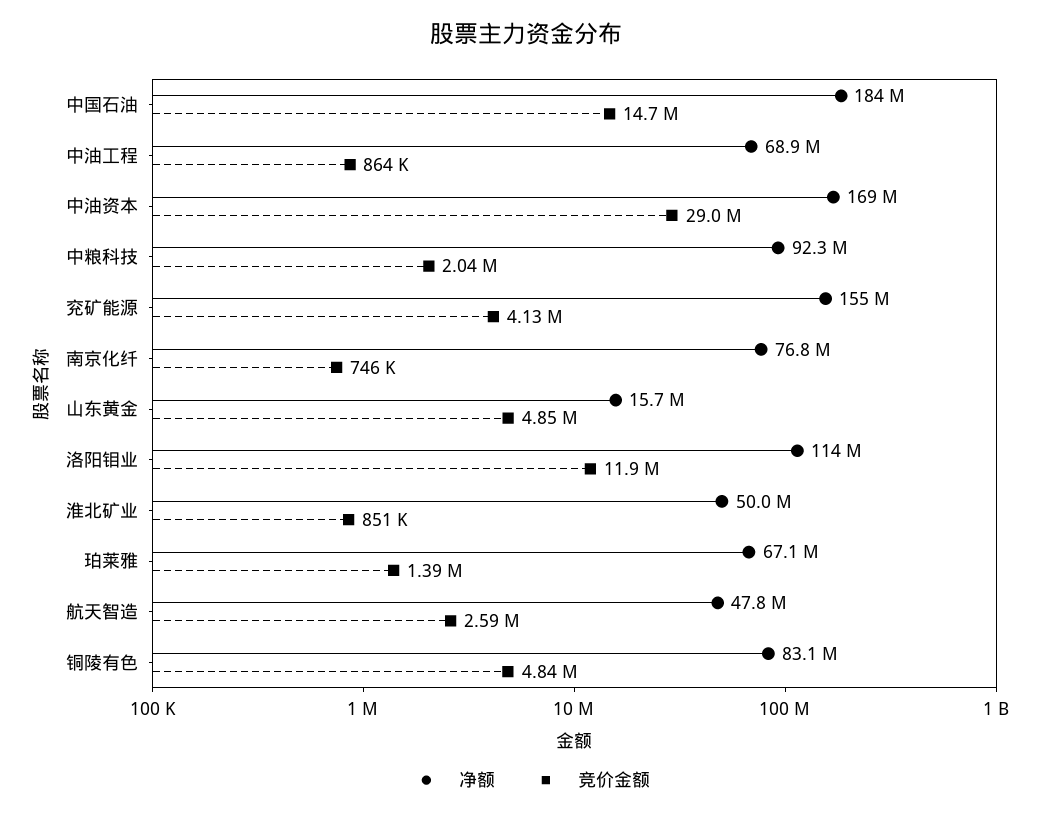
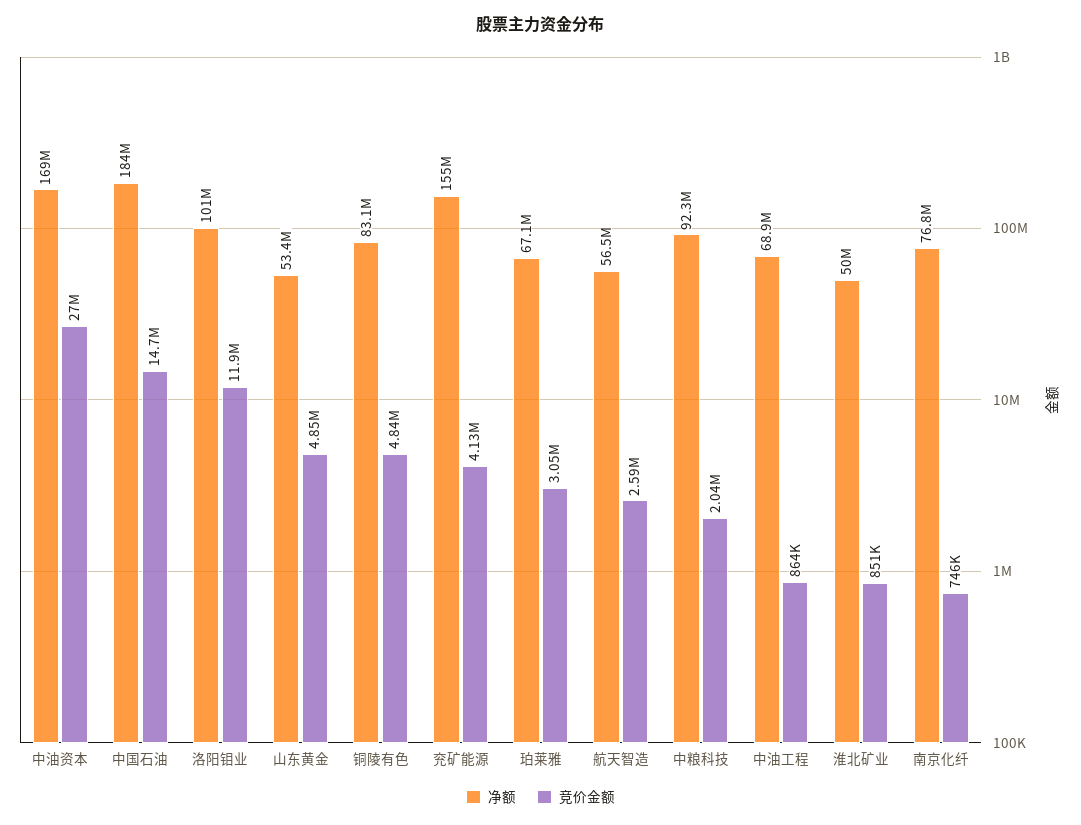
  {
    "净额": {
      "中国石油": 184000000,
      "中油工程": 68900000,
      "中油资本": 169000000,
      "中粮科技": 92300000,
      "兖矿能源": 155000000,
      "南京化纤": 76800000,
-     "山东黄金": 15700000,
+     "山东黄金": 53400000,
-     "洛阳钼业": 114000000,
+     "洛阳钼业": 101000000,
      "淮北矿业": 50000000,
      "珀莱雅": 67100000,
-     "航天智造": 47800000,
+     "航天智造": 56500000,
      "铜陵有色": 83100000
    },
    "竞价金额": {
      "中国石油": 14700000,
      "中油工程": 864000,
-     "中油资本": 29000000,
+     "中油资本": 27000000,
      "中粮科技": 2040000,
      "兖矿能源": 4130000,
      "南京化纤": 746000,
      "山东黄金": 4850000,
      "洛阳钼业": 11900000,
      "淮北矿业": 851000,
-     "珀莱雅": 1390000,
+     "珀莱雅": 3050000,
      "航天智造": 2590000,
      "铜陵有色": 4840000
    }
  }

